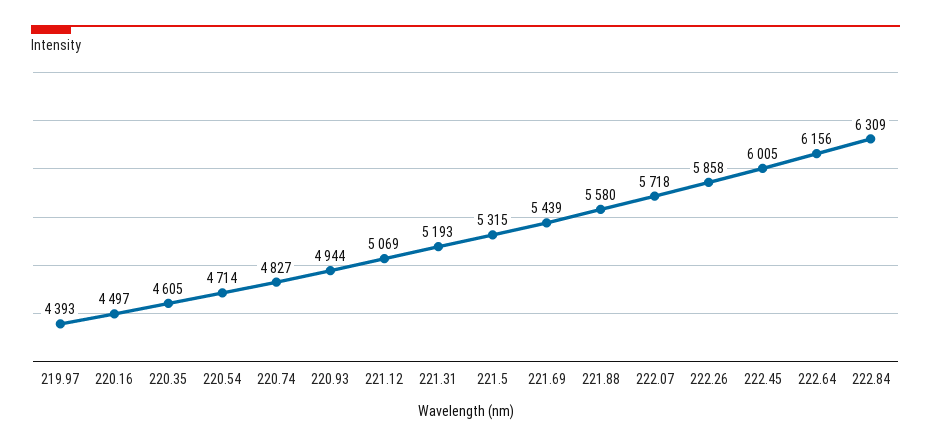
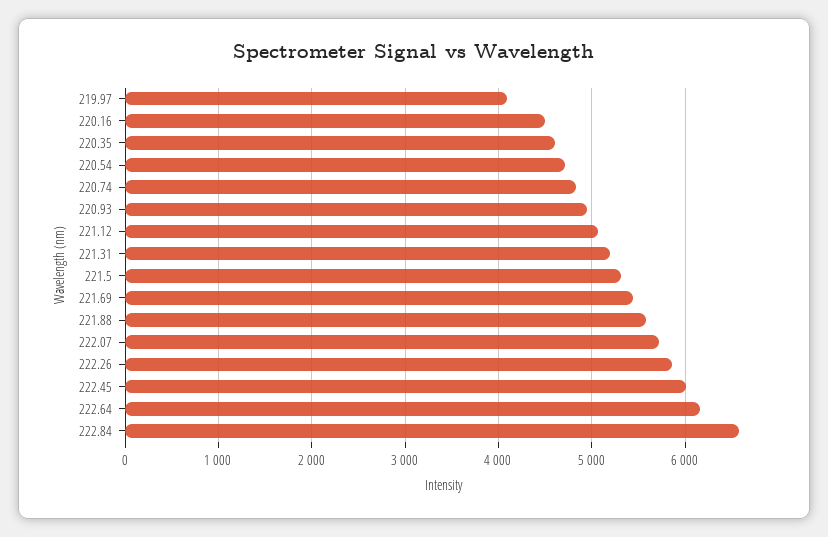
  {
-   "219.97": 4393,
+   "219.97": 4100,
    "220.16": 4497,
    "220.35": 4605,
    "220.54": 4714,
    "220.74": 4827,
    "220.93": 4944,
    "221.12": 5069,
    "221.31": 5193,
    "221.5": 5315,
    "221.69": 5439,
    "221.88": 5580,
    "222.07": 5718,
    "222.26": 5858,
    "222.45": 6005,
    "222.64": 6156,
-   "222.84": 6309
+   "222.84": 6600
  }

